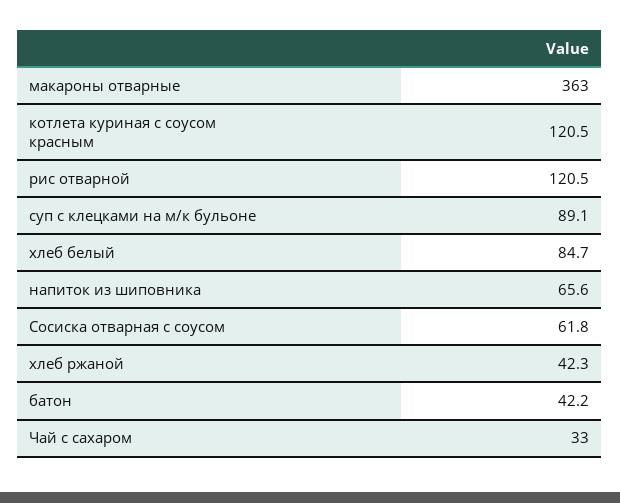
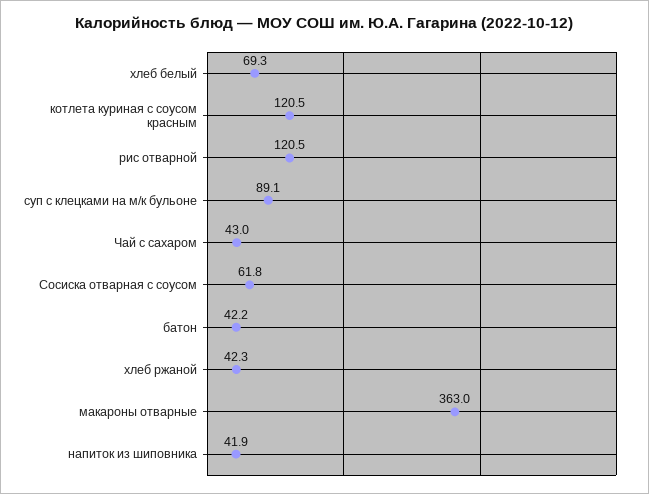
  {
    "макароны отварные": 363,
    "котлета куриная с соусом красным": 120.5,
    "рис отварной": 120.5,
    "суп с клецками на м/к бульоне": 89.1,
-   "хлеб белый": 84.7,
+   "хлеб белый": 69.3,
-   "напиток из шиповника": 65.6,
+   "напиток из шиповника": 41.9,
    "Сосиска отварная с соусом": 61.8,
    "хлеб ржаной": 42.3,
    "батон": 42.2,
-   "Чай с сахаром": 33
+   "Чай с сахаром": 43
  }

